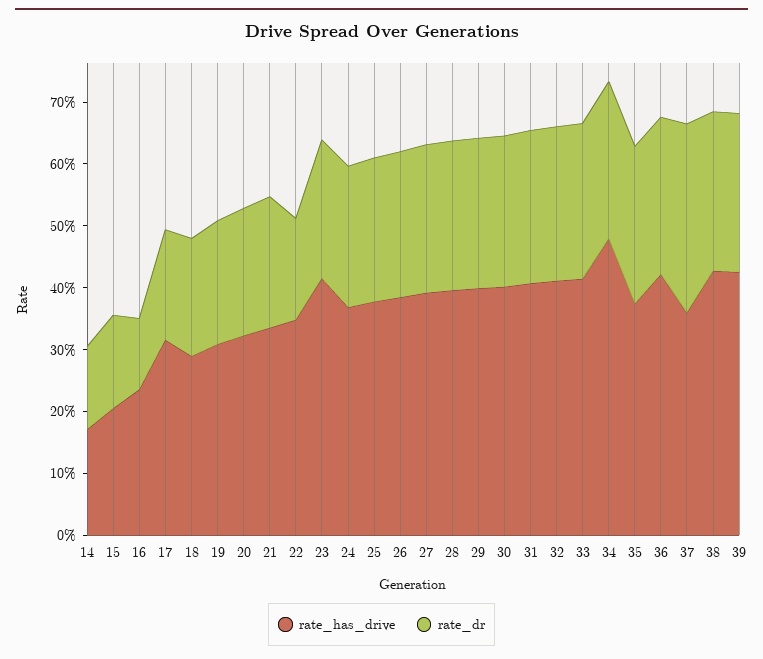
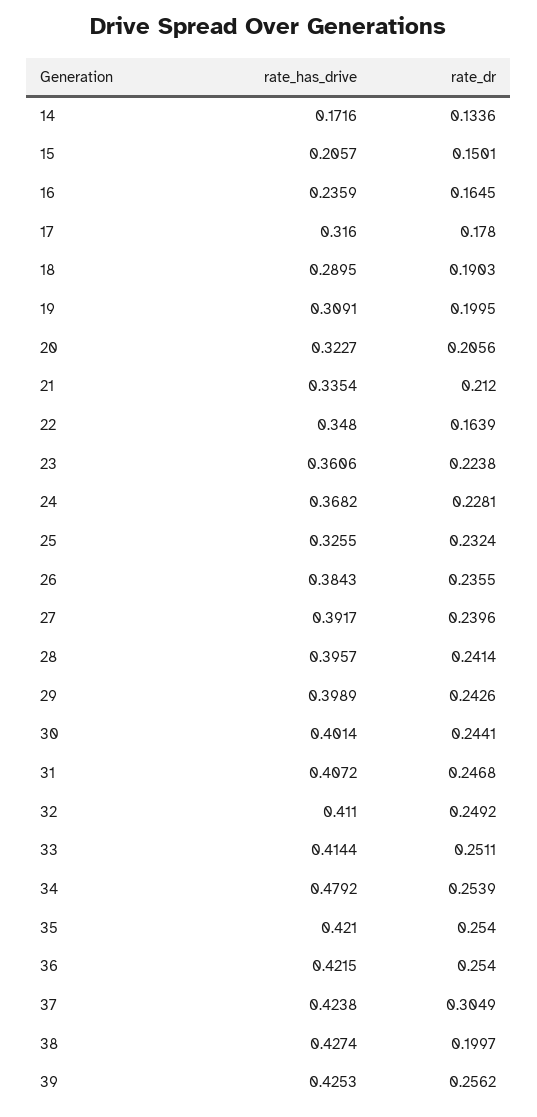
  {
    "rate_has_drive": {
      "14": 0.1716,
      "15": 0.2057,
      "16": 0.2359,
      "17": 0.316,
      "18": 0.2895,
      "19": 0.3091,
      "20": 0.3227,
      "21": 0.3354,
      "22": 0.348,
-     "23": 0.42,
+     "23": 0.3606,
      "24": 0.3682,
-     "25": 0.38,
+     "25": 0.3255,
      "26": 0.3843,
      "27": 0.3917,
      "28": 0.3957,
      "29": 0.3989,
      "30": 0.4014,
      "31": 0.4072,
      "32": 0.411,
      "33": 0.4144,
      "34": 0.4792,
-     "35": 0.38,
+     "35": 0.421,
      "36": 0.4215,
-     "37": 0.36,
+     "37": 0.4238,
      "38": 0.4274,
      "39": 0.4253
    },
    "rate_dr": {
      "14": 0.1336,
      "15": 0.1501,
-     "16": 0.12,
+     "16": 0.1645,
      "17": 0.178,
      "18": 0.1903,
      "19": 0.1995,
      "20": 0.2056,
      "21": 0.212,
      "22": 0.1639,
      "23": 0.2238,
      "24": 0.2281,
      "25": 0.2324,
      "26": 0.2355,
      "27": 0.2396,
      "28": 0.2414,
      "29": 0.2426,
      "30": 0.2441,
      "31": 0.2468,
      "32": 0.2492,
      "33": 0.2511,
      "34": 0.2539,
      "35": 0.254,
      "36": 0.254,
      "37": 0.3049,
-     "38": 0.26,
+     "38": 0.1997,
      "39": 0.2562
    }
  }

